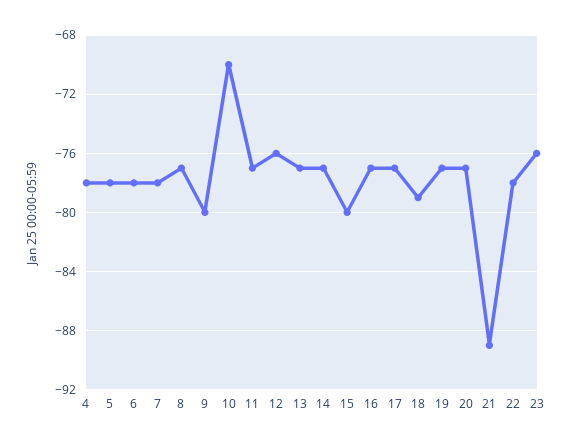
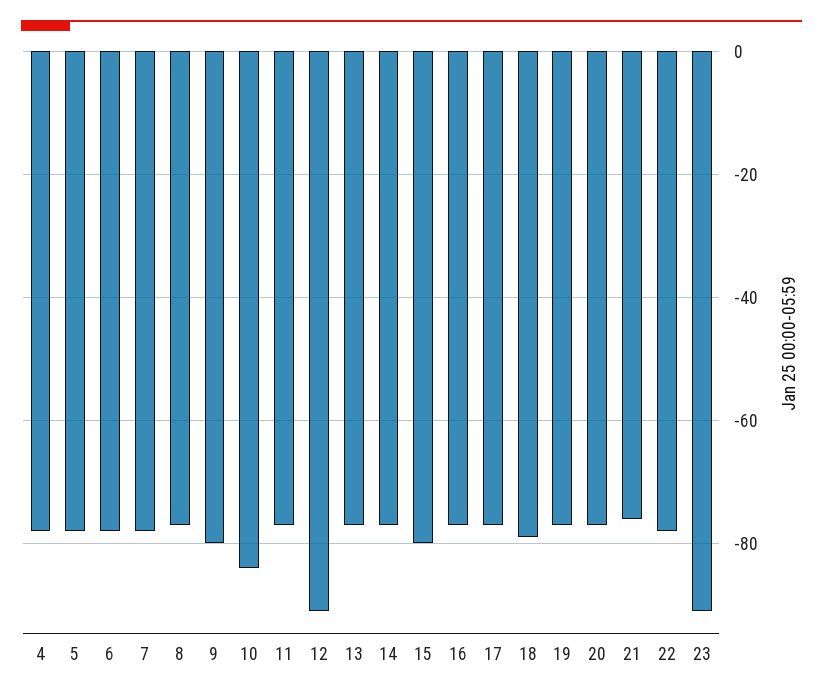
  {
    "4": -78,
    "5": -78,
    "6": -78,
    "7": -78,
    "8": -77,
    "9": -80,
-   "10": -70,
+   "10": -85,
    "11": -77,
-   "12": -76,
+   "12": -90,
    "13": -77,
    "14": -77,
    "15": -80,
    "16": -77,
    "17": -77,
    "18": -79,
    "19": -77,
    "20": -77,
-   "21": -89,
+   "21": -75,
    "22": -78,
-   "23": -76
+   "23": -90
  }

